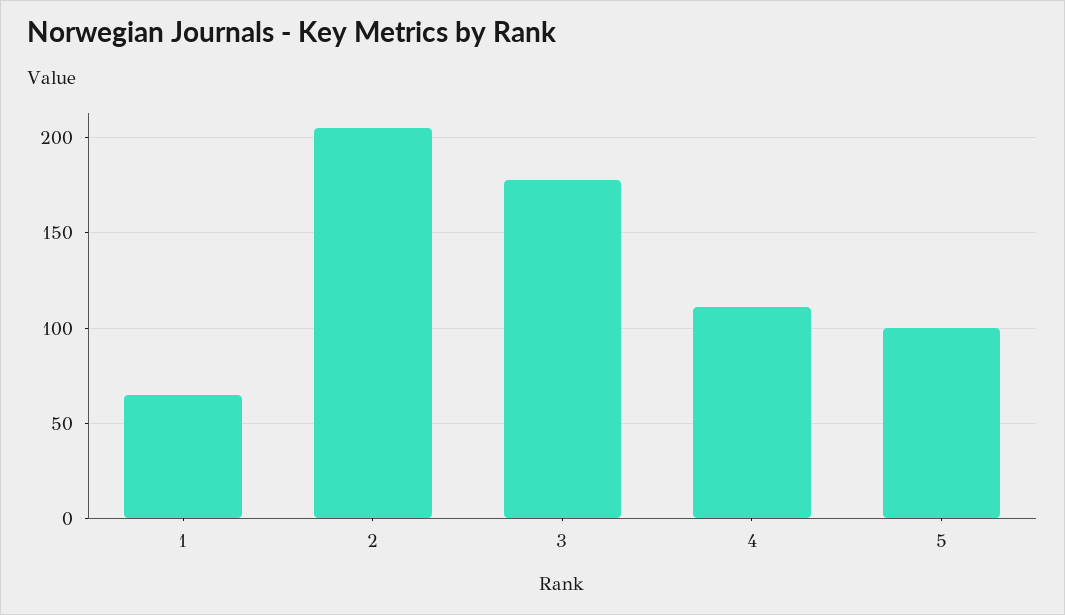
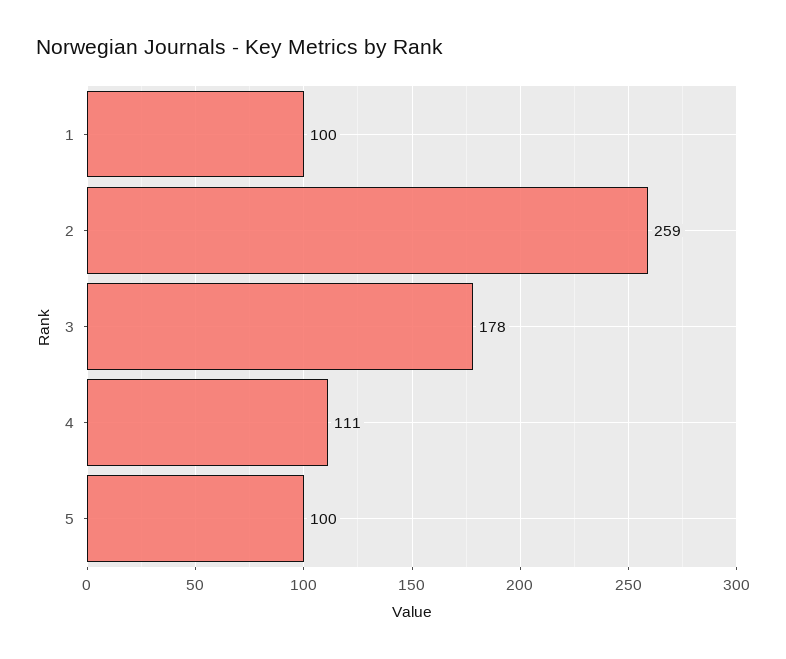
  {
-   "1": 65,
+   "1": 100,
-   "2": 205,
+   "2": 259,
    "3": 178,
    "4": 111,
    "5": 100
  }

